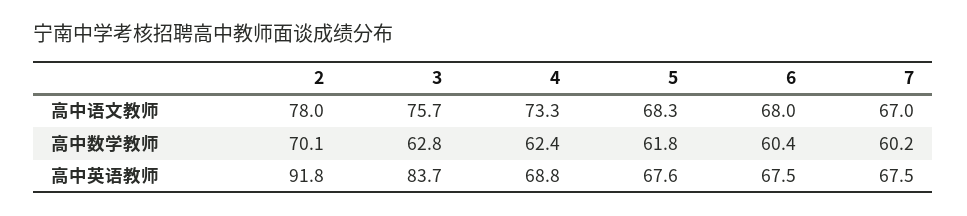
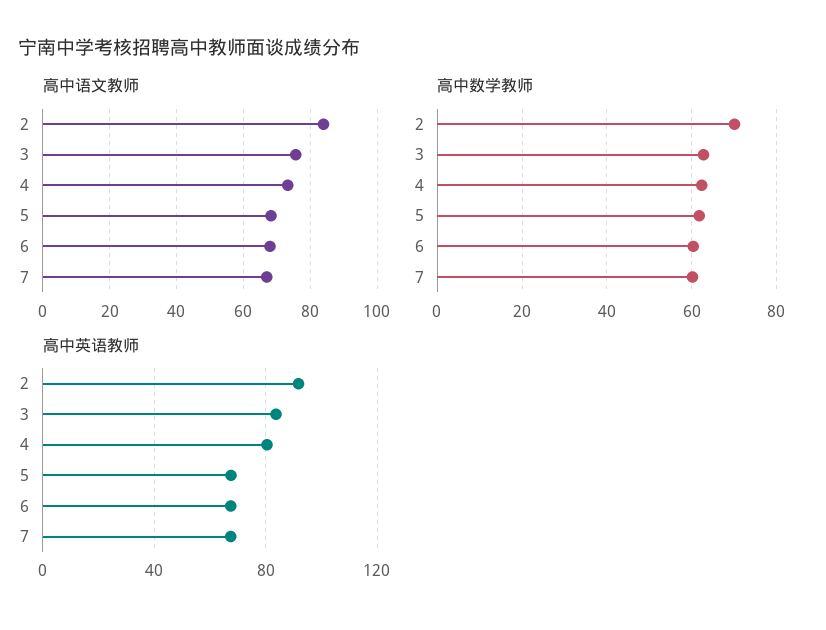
  {
    "高中语文教师": {
-     "2": 78,
+     "2": 84,
      "3": 75.7,
      "4": 73.3,
      "5": 68.3,
      "6": 68,
      "7": 67
    },
    "高中数学教师": {
      "2": 70.1,
      "3": 62.8,
      "4": 62.4,
      "5": 61.8,
      "6": 60.4,
      "7": 60.2
    },
    "高中英语教师": {
      "2": 91.8,
      "3": 83.7,
-     "4": 68.8,
+     "4": 80,
      "5": 67.6,
      "6": 67.5,
      "7": 67.5
    }
  }

